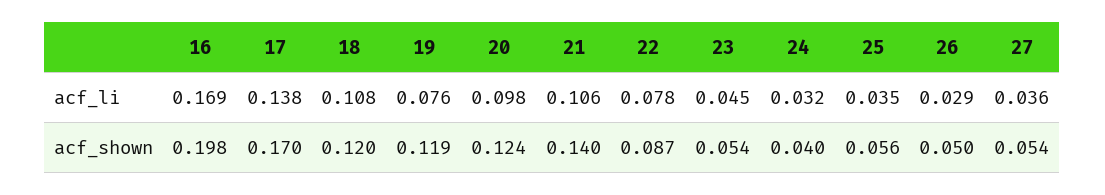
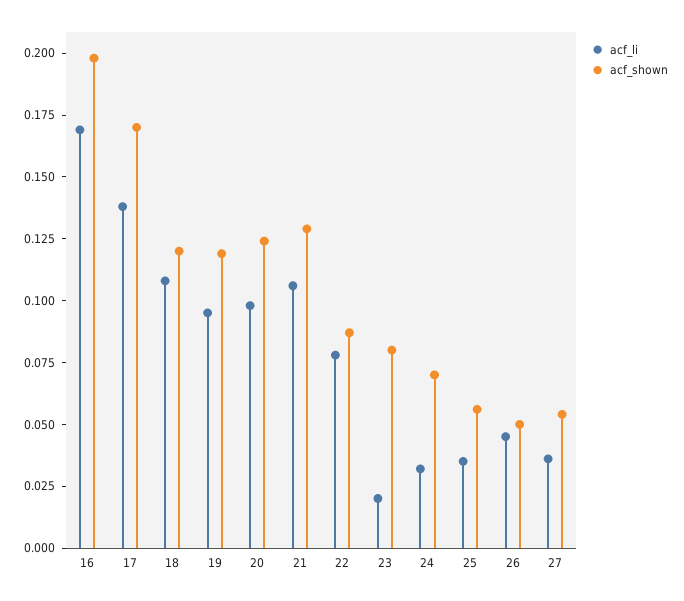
  {
    "acf_li": {
      "16": 0.169,
      "17": 0.138,
      "18": 0.108,
-     "19": 0.076,
+     "19": 0.095,
      "20": 0.098,
      "21": 0.106,
      "22": 0.078,
-     "23": 0.045,
+     "23": 0.02,
      "24": 0.032,
      "25": 0.035,
-     "26": 0.029,
+     "26": 0.045,
      "27": 0.036
    },
    "acf_shown": {
      "16": 0.198,
      "17": 0.17,
      "18": 0.12,
      "19": 0.119,
      "20": 0.124,
-     "21": 0.14,
+     "21": 0.13,
      "22": 0.087,
-     "23": 0.054,
+     "23": 0.08,
-     "24": 0.04,
+     "24": 0.07,
      "25": 0.056,
      "26": 0.05,
      "27": 0.054
    }
  }

